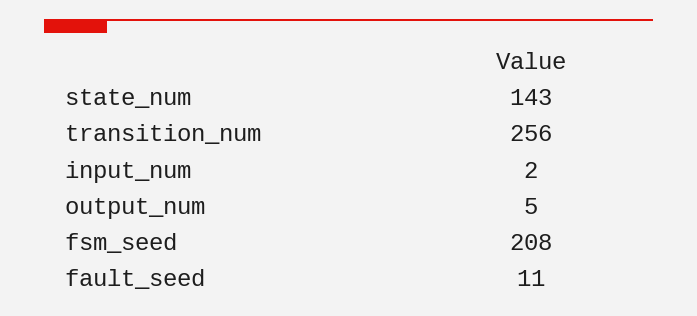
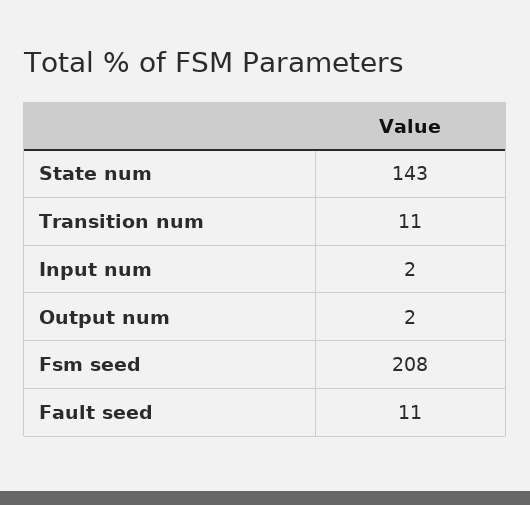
  {
    "state_num": 143,
-   "transition_num": 256,
+   "transition_num": 11,
    "input_num": 2,
-   "output_num": 5,
+   "output_num": 2,
    "fsm_seed": 208,
    "fault_seed": 11
  }

